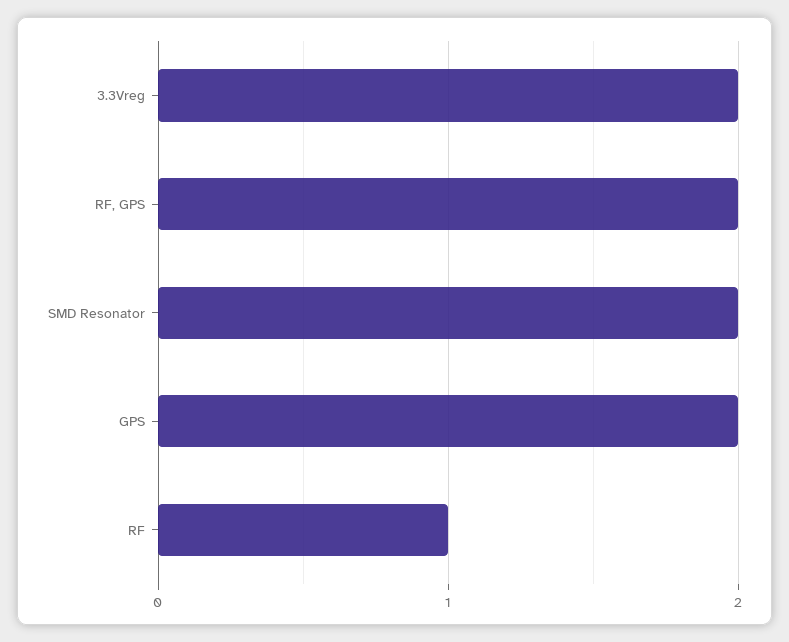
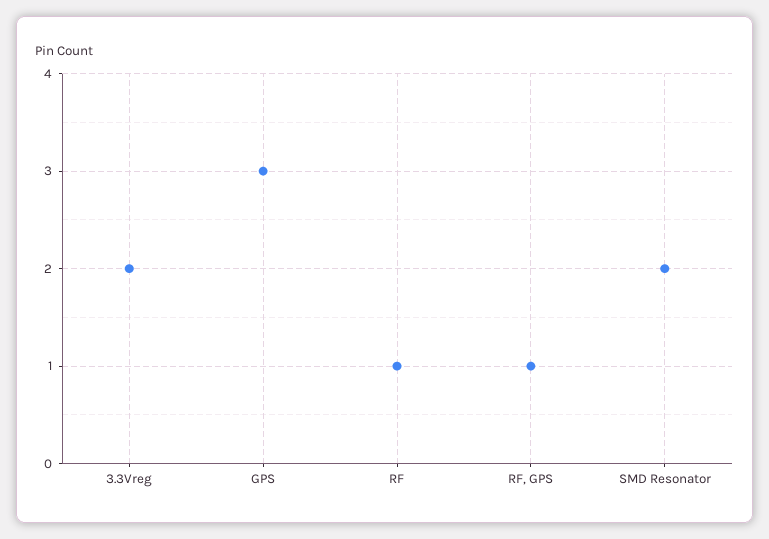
  {
    "3.3Vreg": 2,
-   "RF, GPS": 2,
+   "RF, GPS": 1,
    "SMD Resonator": 2,
-   "GPS": 2,
+   "GPS": 3,
    "RF": 1
  }

